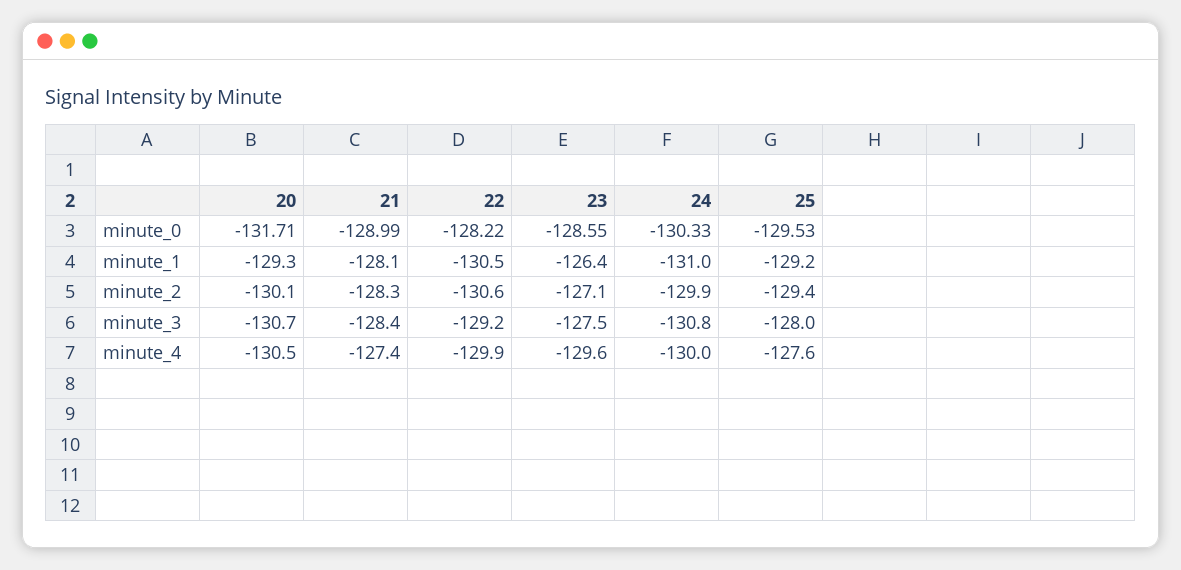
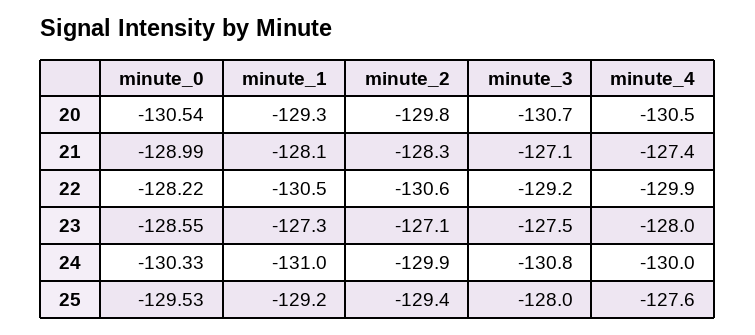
  {
    "20": {
-     "minute_0": -131.71,
+     "minute_0": -130.54,
      "minute_1": -129.3,
-     "minute_2": -130.1,
+     "minute_2": -129.8,
      "minute_3": -130.7,
      "minute_4": -130.5
    },
    "21": {
      "minute_0": -128.99,
      "minute_1": -128.1,
      "minute_2": -128.3,
-     "minute_3": -128.4,
+     "minute_3": -127.1,
      "minute_4": -127.4
    },
    "22": {
      "minute_0": -128.22,
      "minute_1": -130.5,
      "minute_2": -130.6,
      "minute_3": -129.2,
      "minute_4": -129.9
    },
    "23": {
      "minute_0": -128.55,
-     "minute_1": -126.4,
+     "minute_1": -127.3,
      "minute_2": -127.1,
      "minute_3": -127.5,
-     "minute_4": -129.6
+     "minute_4": -128
    },
    "24": {
      "minute_0": -130.33,
      "minute_1": -131,
      "minute_2": -129.9,
      "minute_3": -130.8,
      "minute_4": -130
    },
    "25": {
      "minute_0": -129.53,
      "minute_1": -129.2,
      "minute_2": -129.4,
      "minute_3": -128,
      "minute_4": -127.6
    }
  }

